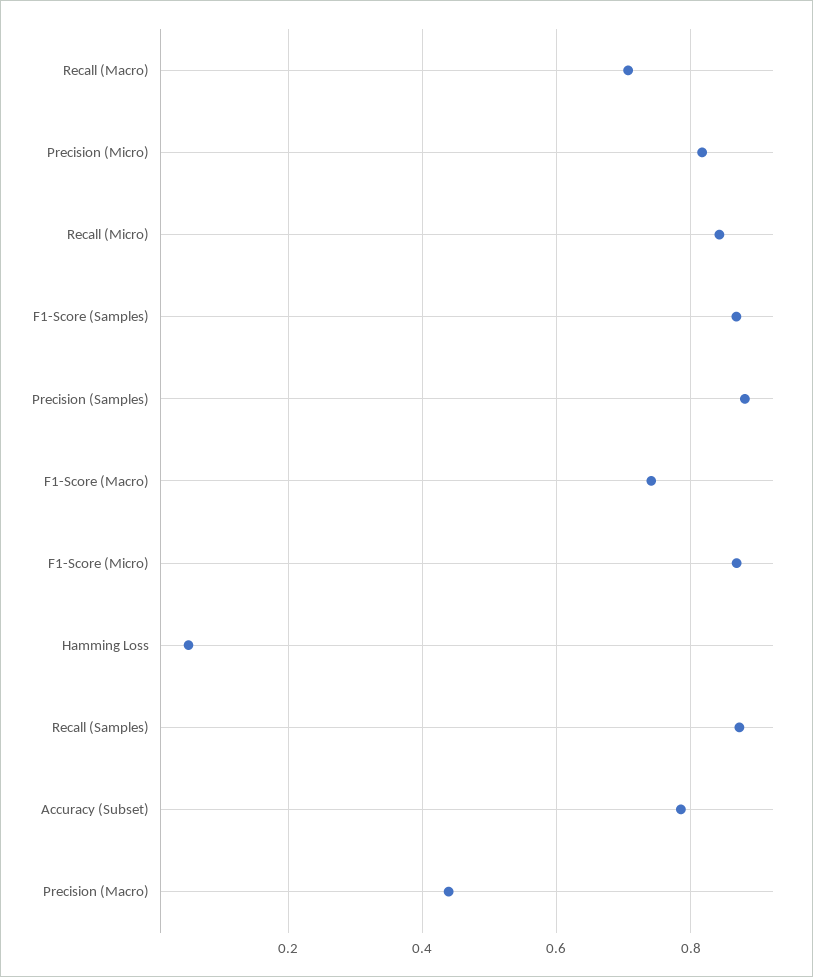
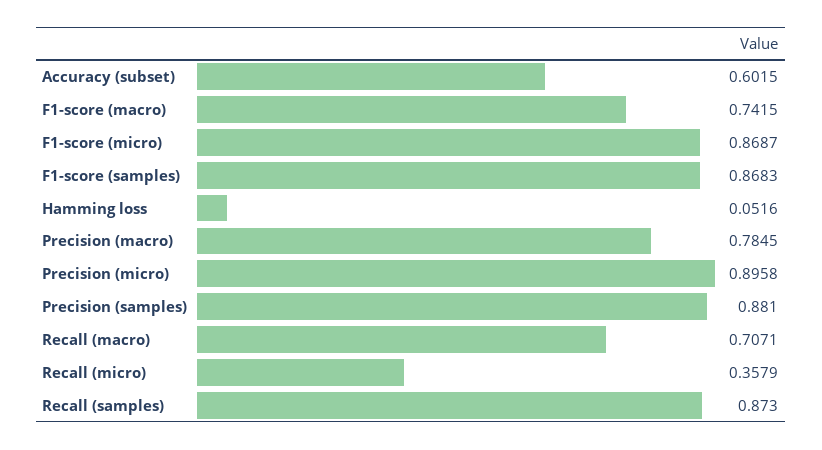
  {
    "Recall (Macro)": 0.7071,
-   "Precision (Micro)": 0.82,
+   "Precision (Micro)": 0.8958,
-   "Recall (Micro)": 0.84,
+   "Recall (Micro)": 0.3579,
    "F1-Score (Samples)": 0.8683,
    "Precision (Samples)": 0.881,
    "F1-Score (Macro)": 0.7415,
    "F1-Score (Micro)": 0.8687,
    "Hamming Loss": 0.0516,
    "Recall (Samples)": 0.873,
-   "Accuracy (Subset)": 0.78,
+   "Accuracy (Subset)": 0.6015,
-   "Precision (Macro)": 0.44
+   "Precision (Macro)": 0.7845
  }

